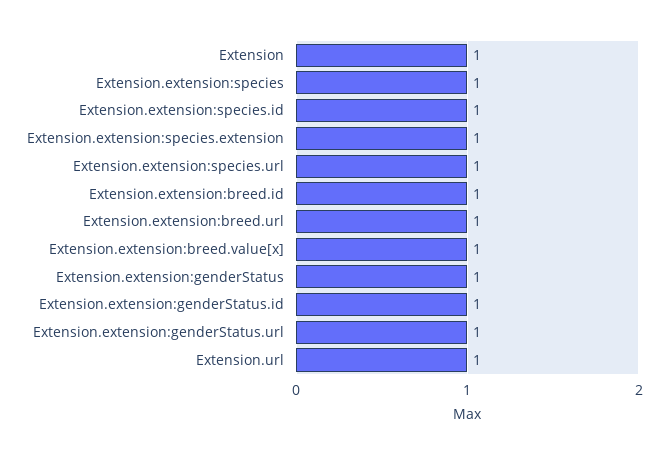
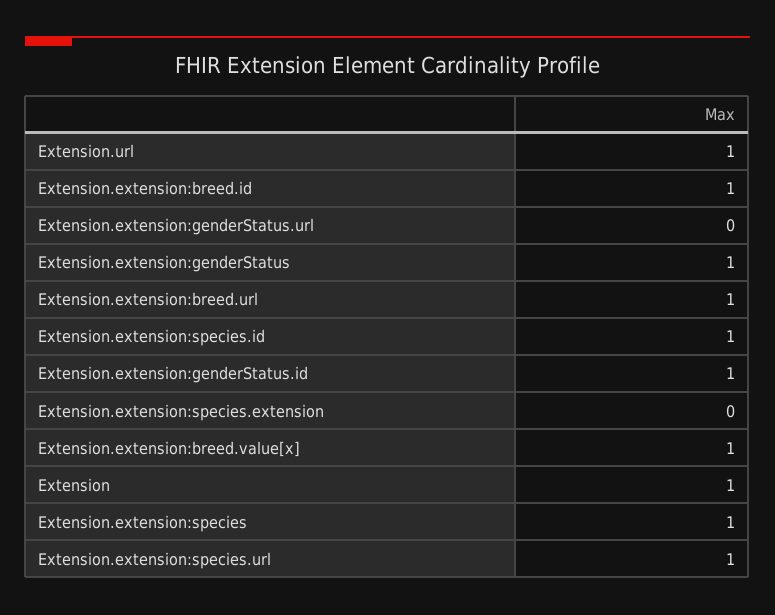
  {
    "Extension": 1,
    "Extension.extension:species": 1,
    "Extension.extension:species.id": 1,
-   "Extension.extension:species.extension": 1,
+   "Extension.extension:species.extension": 0,
    "Extension.extension:species.url": 1,
    "Extension.extension:breed.id": 1,
    "Extension.extension:breed.url": 1,
    "Extension.extension:breed.value[x]": 1,
    "Extension.extension:genderStatus": 1,
    "Extension.extension:genderStatus.id": 1,
-   "Extension.extension:genderStatus.url": 1,
+   "Extension.extension:genderStatus.url": 0,
    "Extension.url": 1
  }

